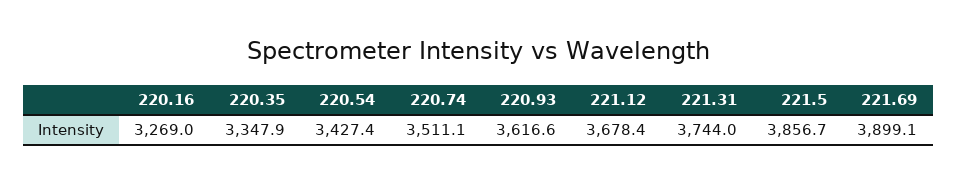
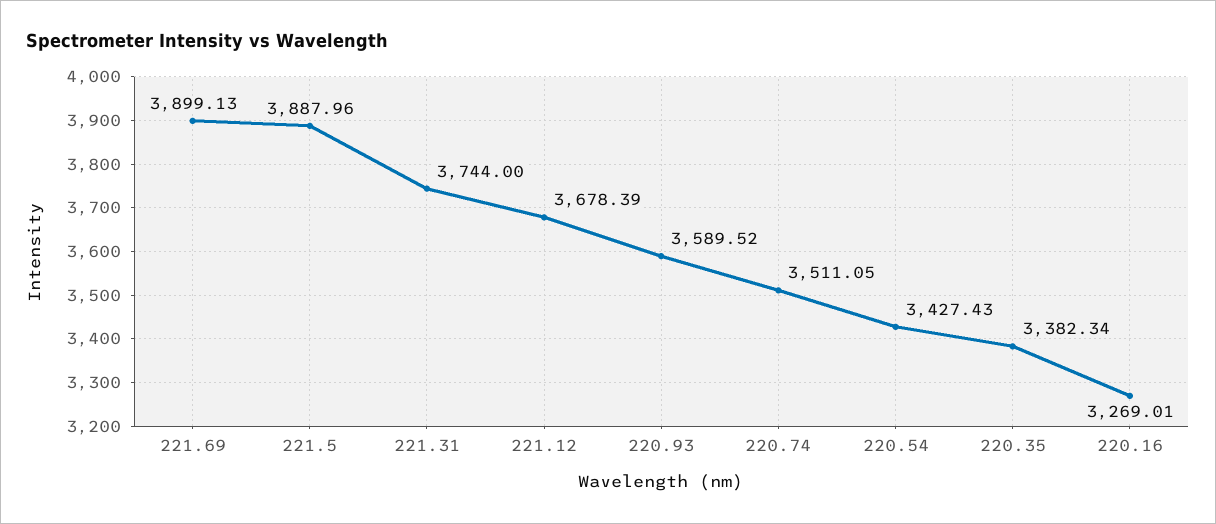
  {
    "220.16": 3269.01,
-   "220.35": 3347.9,
+   "220.35": 3382.34,
    "220.54": 3427.43,
    "220.74": 3511.05,
-   "220.93": 3616.6,
+   "220.93": 3589.52,
    "221.12": 3678.39,
    "221.31": 3744,
-   "221.5": 3856.7,
+   "221.5": 3887.96,
    "221.69": 3899.13
  }

